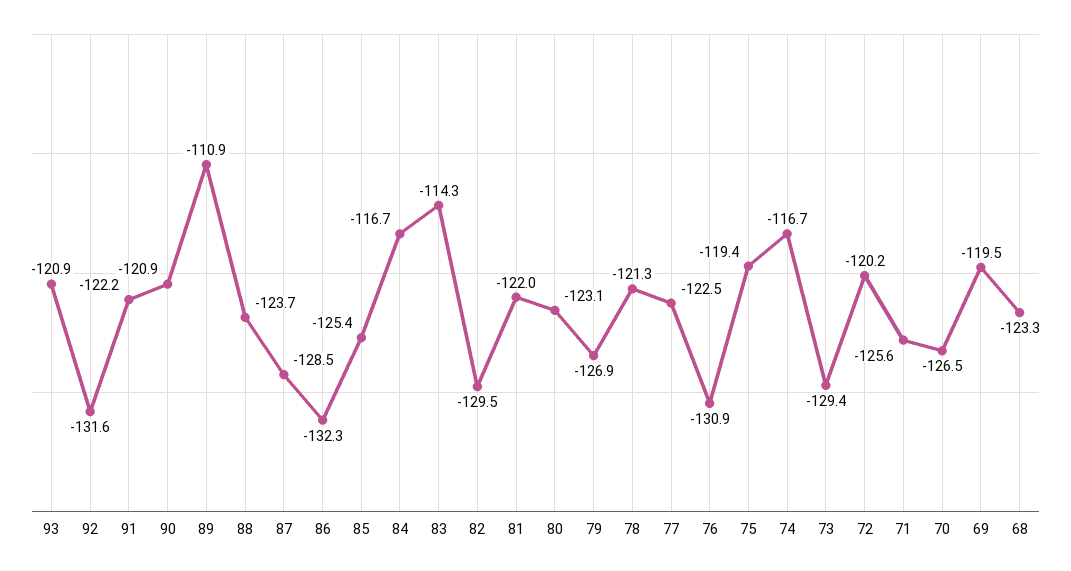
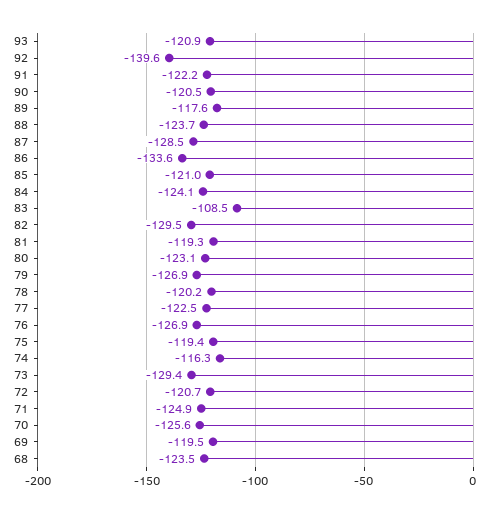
  {
    "93": -120.9,
-   "92": -131.6,
+   "92": -139.6,
    "91": -122.2,
-   "90": -120.9,
+   "90": -120.5,
-   "89": -110.9,
+   "89": -117.6,
    "88": -123.7,
    "87": -128.5,
-   "86": -132.3,
+   "86": -133.6,
-   "85": -125.4,
+   "85": -121,
-   "84": -116.7,
+   "84": -124.1,
-   "83": -114.3,
+   "83": -108.5,
    "82": -129.5,
-   "81": -122,
+   "81": -119.3,
    "80": -123.1,
    "79": -126.9,
-   "78": -121.3,
+   "78": -120.2,
    "77": -122.5,
-   "76": -130.9,
+   "76": -126.9,
    "75": -119.4,
-   "74": -116.7,
+   "74": -116.3,
    "73": -129.4,
-   "72": -120.2,
+   "72": -120.7,
-   "71": -125.6,
+   "71": -124.9,
-   "70": -126.5,
+   "70": -125.6,
    "69": -119.5,
-   "68": -123.3
+   "68": -123.5
  }

